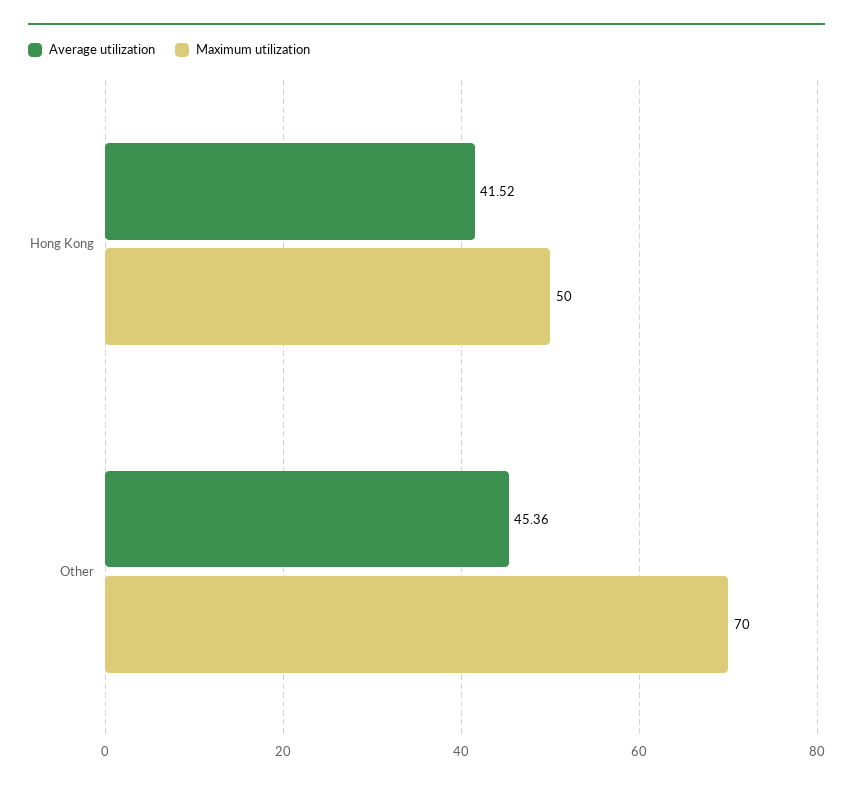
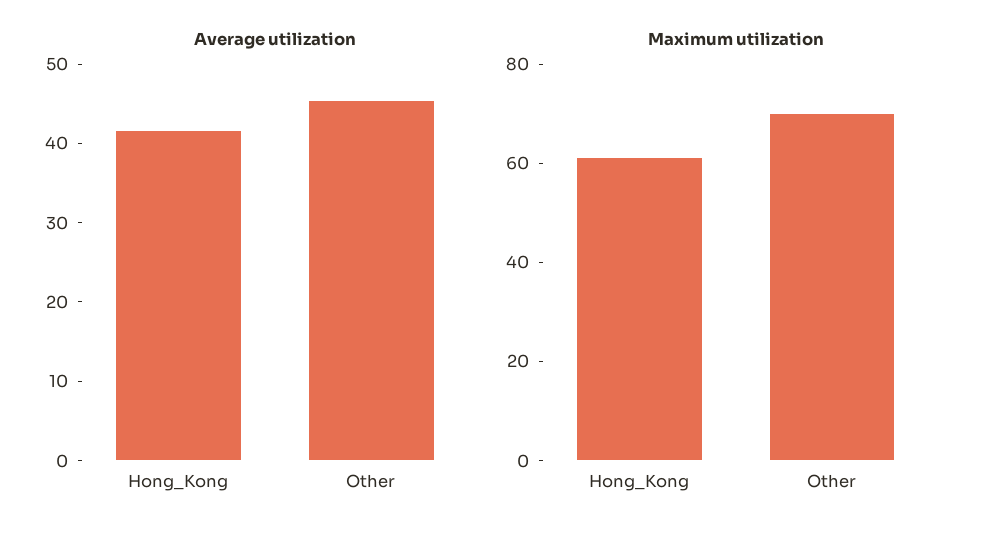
  {
    "Average utilization": {
      "Hong Kong": 41.52,
      "Other": 45.36
    },
    "Maximum utilization": {
-     "Hong Kong": 50,
+     "Hong Kong": 60,
      "Other": 70
    }
  }

